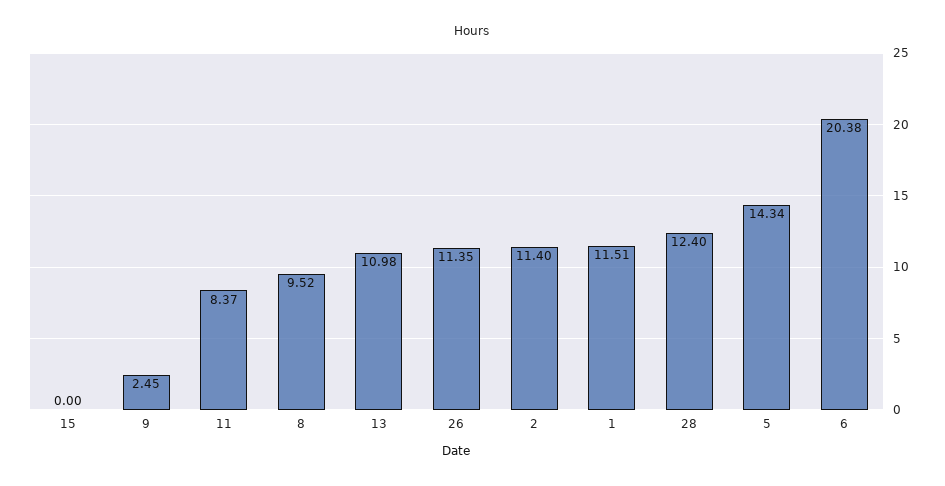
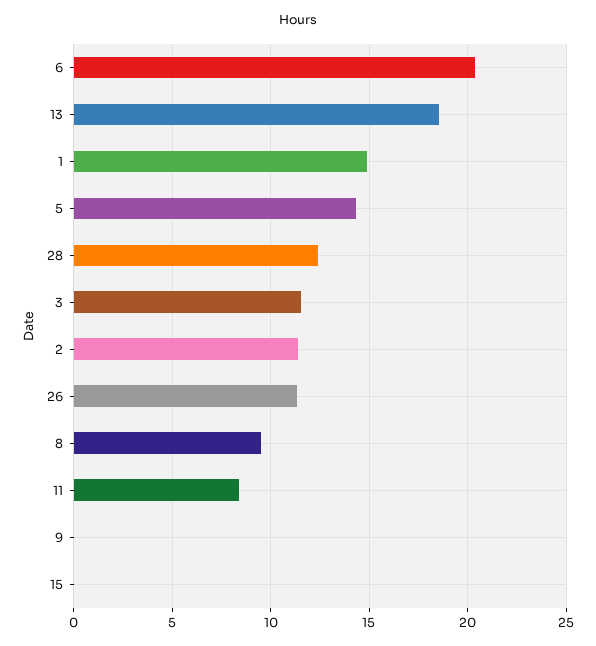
  {
    "15": 0,
-   "9": 2.45,
+   "9": 0,
    "11": 8.37,
    "8": 9.52,
-   "13": 10.98,
+   "13": 18.5,
    "26": 11.35,
    "2": 11.4,
-   "1": 11.51,
+   "1": 15,
    "28": 12.4,
    "5": 14.34,
-   "6": 20.38
+   "6": 20.38,
+   "3": 11.5
  }

